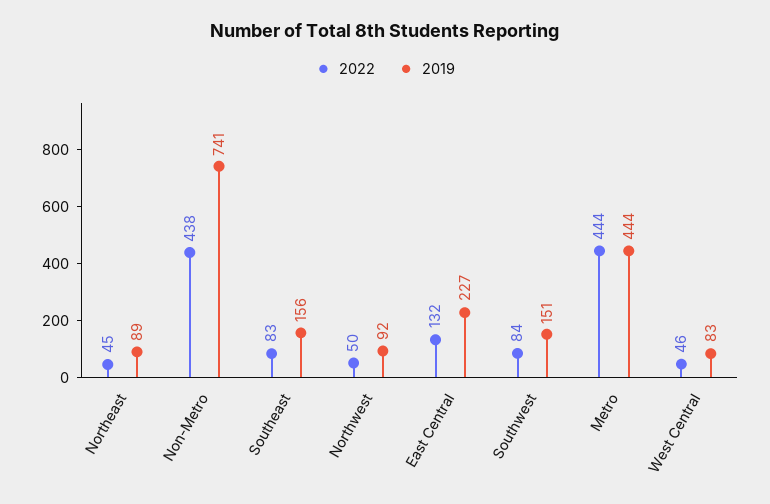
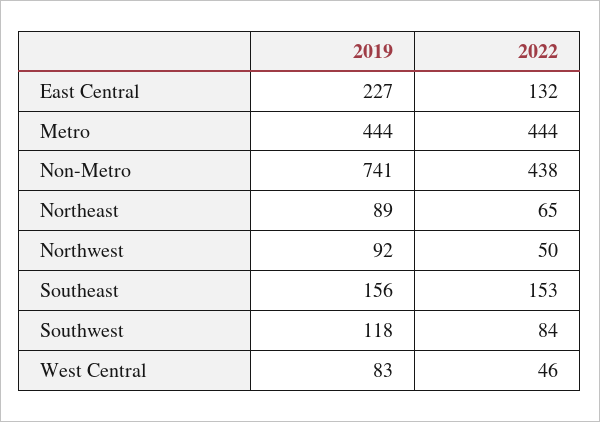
  {
    "2022": {
-     "Northeast": 45,
+     "Northeast": 65,
      "Non-Metro": 438,
-     "Southeast": 83,
+     "Southeast": 153,
      "Northwest": 50,
      "East Central": 132,
      "Southwest": 84,
      "Metro": 444,
      "West Central": 46
    },
    "2019": {
      "Northeast": 89,
      "Non-Metro": 741,
      "Southeast": 156,
      "Northwest": 92,
      "East Central": 227,
-     "Southwest": 151,
+     "Southwest": 118,
      "Metro": 444,
      "West Central": 83
    }
  }

